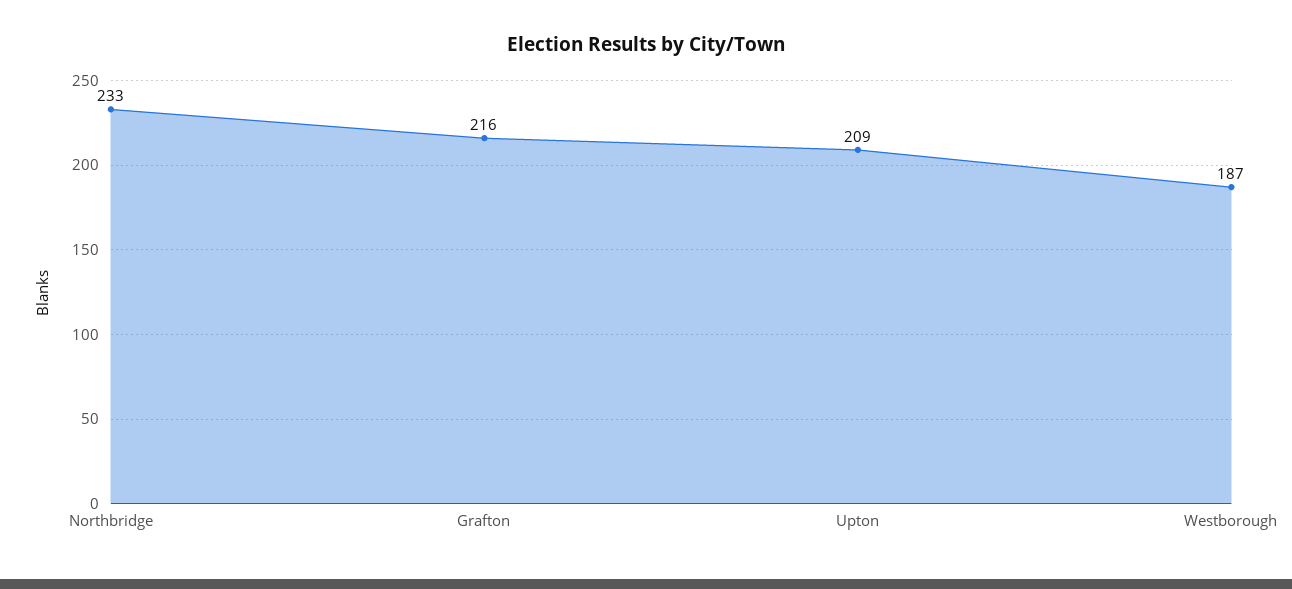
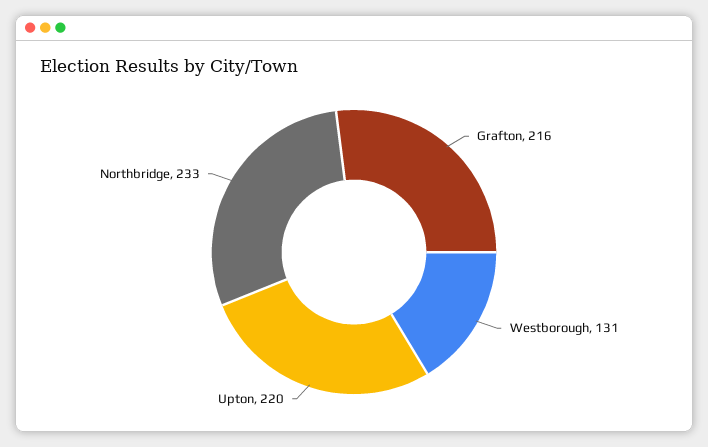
  {
    "Northbridge": 233,
    "Grafton": 216,
-   "Upton": 209,
+   "Upton": 220,
-   "Westborough": 187
+   "Westborough": 131
  }

